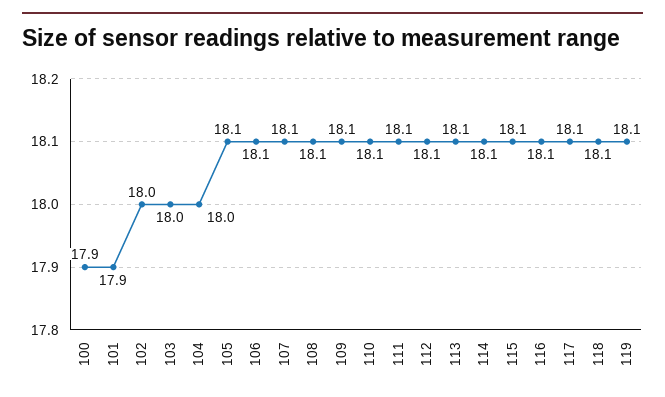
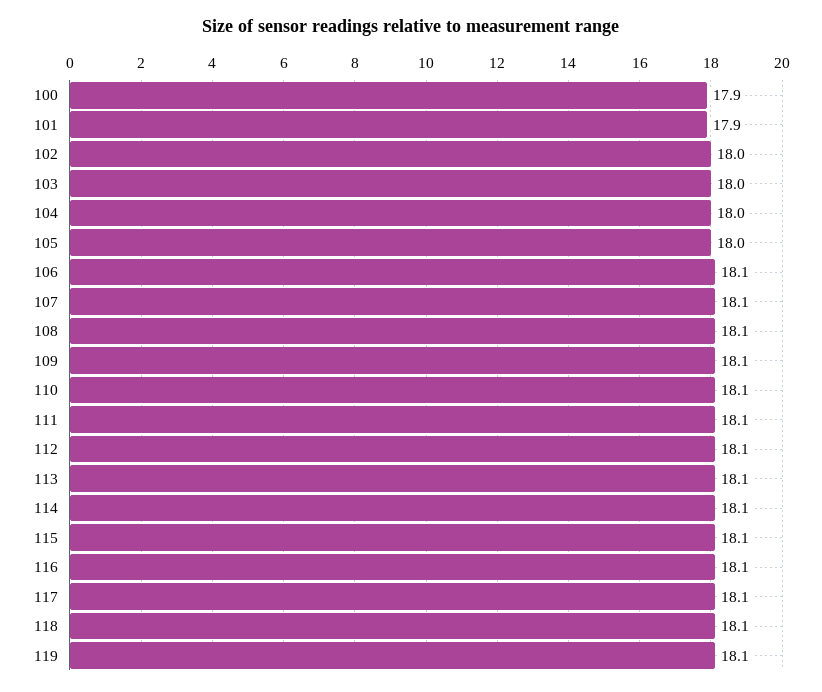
  {
    "100": 17.9,
    "101": 17.9,
    "102": 18,
    "103": 18,
    "104": 18,
-   "105": 18.1,
+   "105": 18,
    "106": 18.1,
    "107": 18.1,
    "108": 18.1,
    "109": 18.1,
    "110": 18.1,
    "111": 18.1,
    "112": 18.1,
    "113": 18.1,
    "114": 18.1,
    "115": 18.1,
    "116": 18.1,
    "117": 18.1,
    "118": 18.1,
    "119": 18.1
  }

